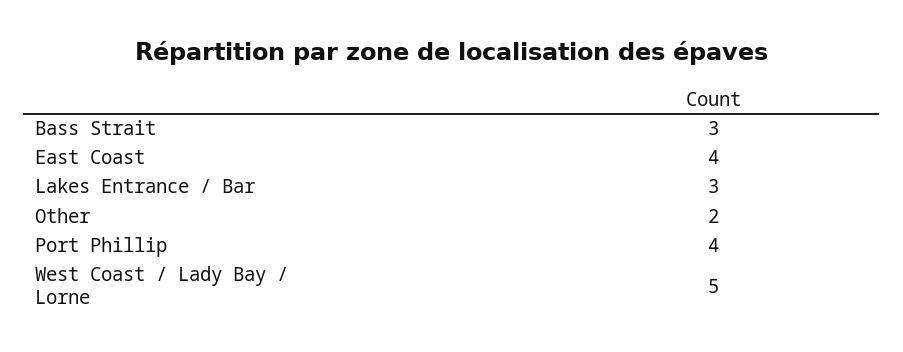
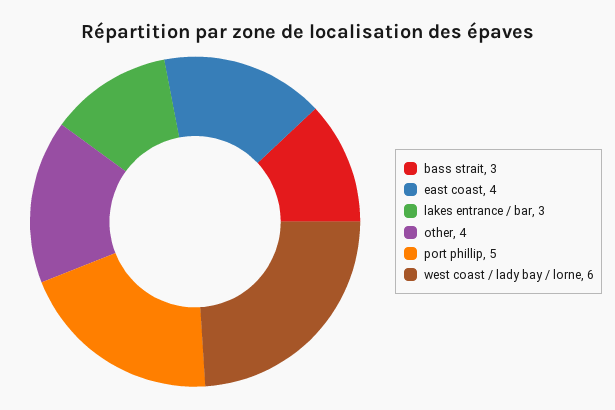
  {
    "Bass Strait": 3,
    "East Coast": 4,
    "Lakes Entrance / Bar": 3,
-   "Other": 2,
+   "Other": 4,
-   "Port Phillip": 4,
+   "Port Phillip": 5,
-   "West Coast / Lady Bay / Lorne": 5
+   "West Coast / Lady Bay / Lorne": 6
  }

